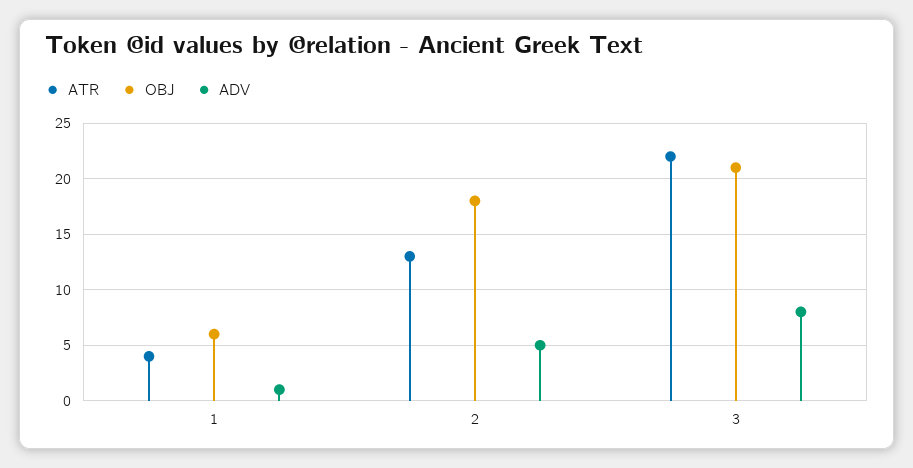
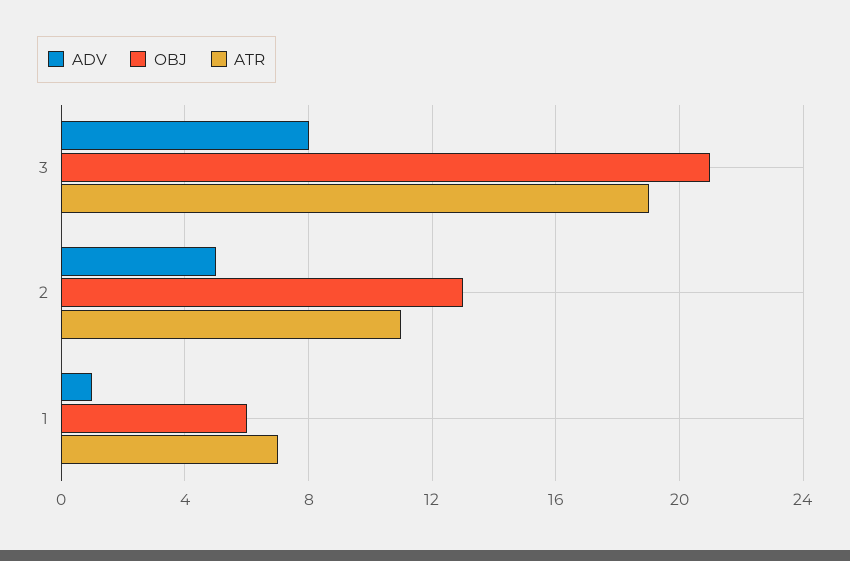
  {
    "ATR": {
-     "1": 4,
+     "1": 7,
-     "2": 13,
+     "2": 11,
-     "3": 22
+     "3": 19
    },
    "OBJ": {
      "1": 6,
-     "2": 18,
+     "2": 13,
      "3": 21
    },
    "ADV": {
      "1": 1,
      "2": 5,
      "3": 8
    }
  }

